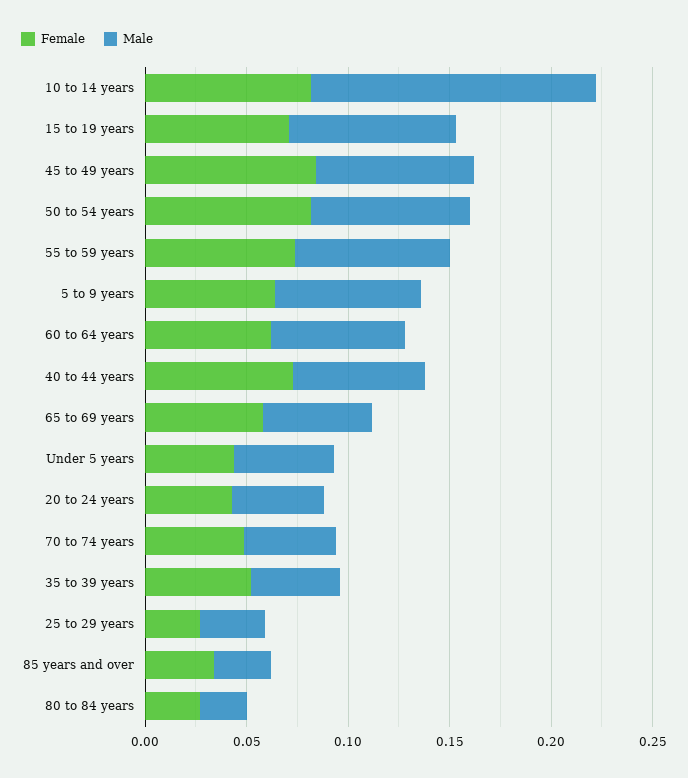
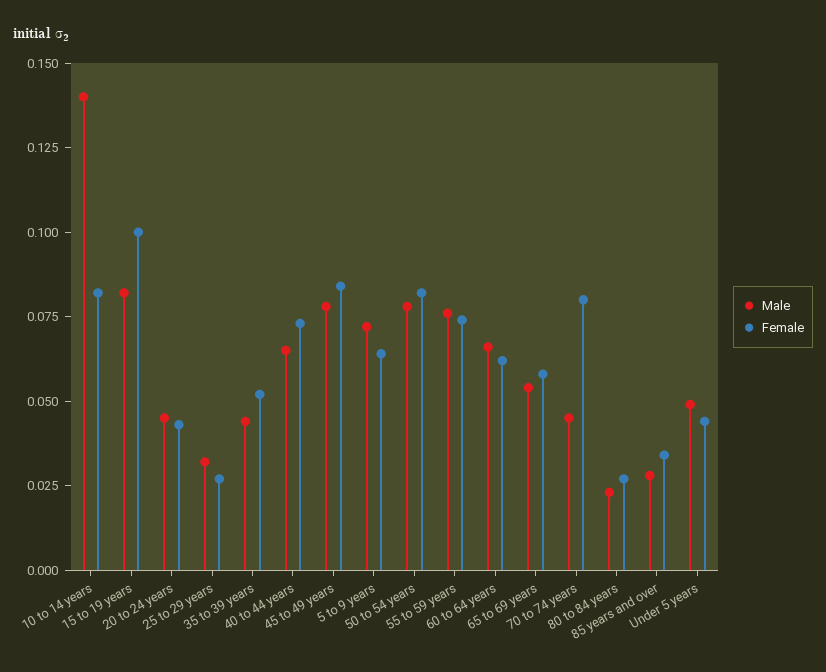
  {
    "Female": {
      "10 to 14 years": 0.08,
-     "15 to 19 years": 0.07,
+     "15 to 19 years": 0.1,
      "45 to 49 years": 0.085,
      "50 to 54 years": 0.08,
      "55 to 59 years": 0.075,
      "5 to 9 years": 0.065,
      "60 to 64 years": 0.06,
      "40 to 44 years": 0.075,
      "65 to 69 years": 0.06,
      "Under 5 years": 0.045,
      "20 to 24 years": 0.045,
-     "70 to 74 years": 0.05,
+     "70 to 74 years": 0.08,
      "35 to 39 years": 0.05,
      "25 to 29 years": 0.025,
      "85 years and over": 0.035,
      "80 to 84 years": 0.025
    },
    "Male": {
      "10 to 14 years": 0.14,
      "15 to 19 years": 0.08,
      "45 to 49 years": 0.08,
      "50 to 54 years": 0.08,
      "55 to 59 years": 0.075,
      "5 to 9 years": 0.07,
      "60 to 64 years": 0.065,
      "40 to 44 years": 0.065,
      "65 to 69 years": 0.055,
      "Under 5 years": 0.05,
      "20 to 24 years": 0.045,
      "70 to 74 years": 0.045,
      "35 to 39 years": 0.045,
      "25 to 29 years": 0.03,
      "85 years and over": 0.03,
      "80 to 84 years": 0.025
    }
  }

